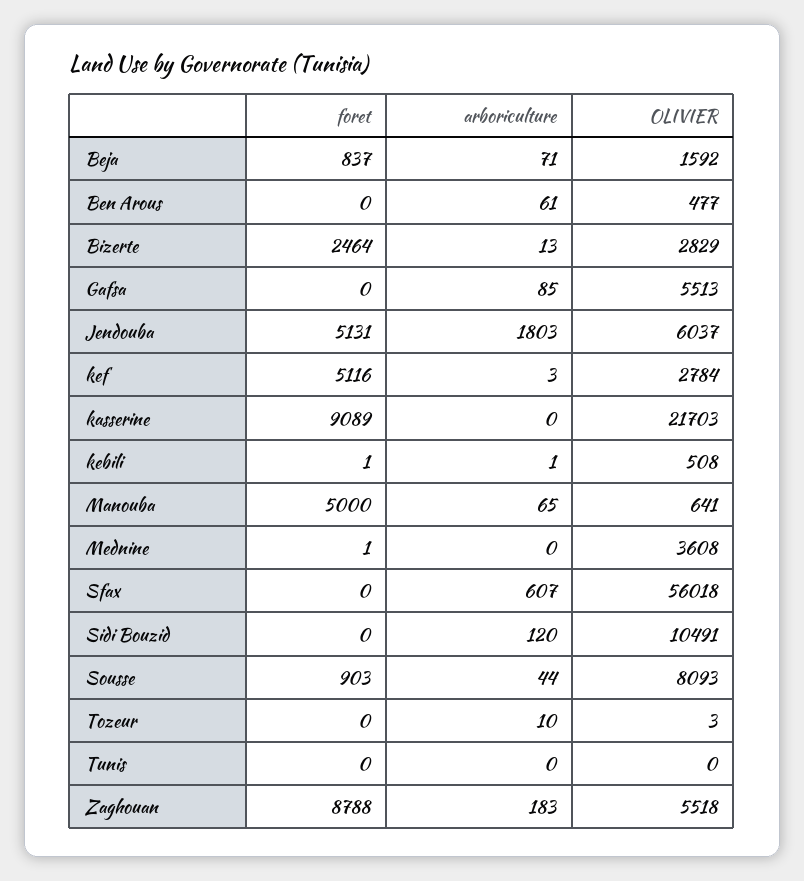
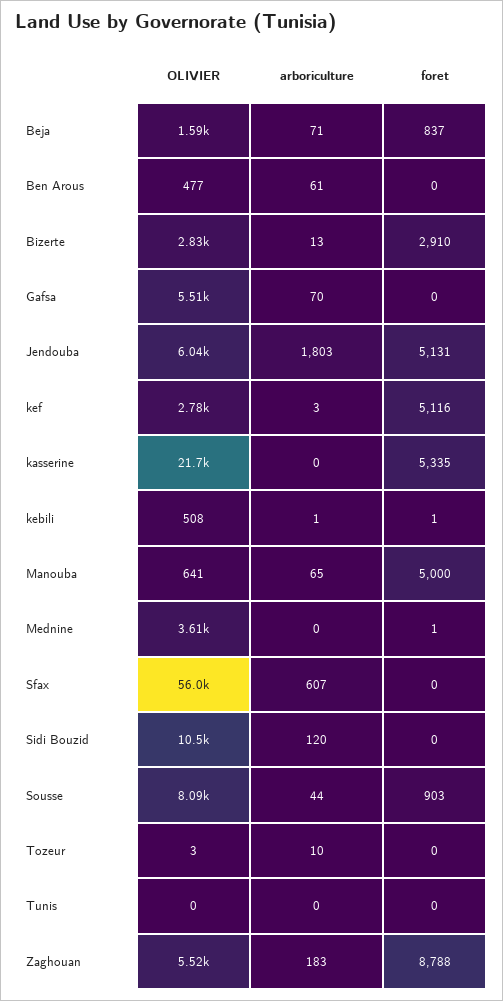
  {
    "foret": {
      "Beja": 837,
      "Ben Arous": 0,
-     "Bizerte": 2464,
+     "Bizerte": 2910,
      "Gafsa": 0,
      "Jendouba": 5131,
      "kef": 5116,
-     "kasserine": 9089,
+     "kasserine": 5335,
      "kebili": 1,
      "Manouba": 5000,
      "Mednine": 1,
      "Sfax": 0,
      "Sidi Bouzid": 0,
      "Sousse": 903,
      "Tozeur": 0,
      "Tunis": 0,
      "Zaghouan": 8788
    },
    "arboriculture": {
      "Beja": 71,
      "Ben Arous": 61,
      "Bizerte": 13,
-     "Gafsa": 85,
+     "Gafsa": 70,
      "Jendouba": 1803,
      "kef": 3,
      "kasserine": 0,
      "kebili": 1,
      "Manouba": 65,
      "Mednine": 0,
      "Sfax": 607,
      "Sidi Bouzid": 120,
      "Sousse": 44,
      "Tozeur": 10,
      "Tunis": 0,
      "Zaghouan": 183
    },
    "OLIVIER": {
      "Beja": 1592,
      "Ben Arous": 477,
      "Bizerte": 2829,
      "Gafsa": 5513,
      "Jendouba": 6037,
      "kef": 2784,
      "kasserine": 21703,
      "kebili": 508,
      "Manouba": 641,
      "Mednine": 3608,
      "Sfax": 56018,
      "Sidi Bouzid": 10491,
      "Sousse": 8093,
      "Tozeur": 3,
      "Tunis": 0,
      "Zaghouan": 5518
    }
  }

